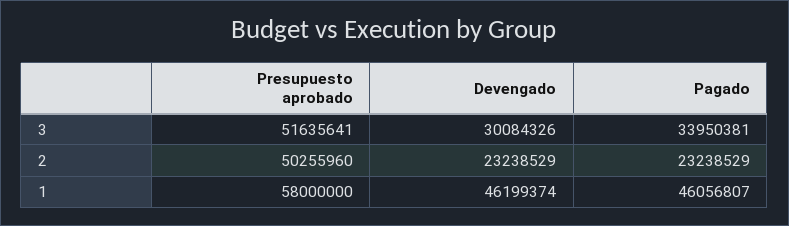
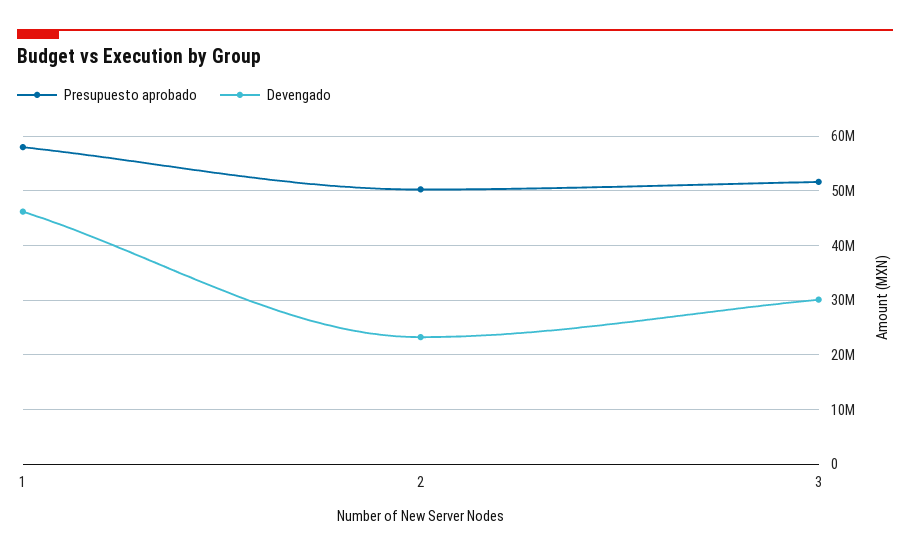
  {
    "Presupuesto aprobado": {
      "3": 51635641,
      "2": 50255960,
      "1": 58000000
    },
    "Devengado": {
      "3": 30084326,
      "2": 23238529,
      "1": 46199374
-   },
+   }
-   "Pagado": {
-     "3": 33950381,
-     "2": 23238529,
-     "1": 46056807
-   }
  }

